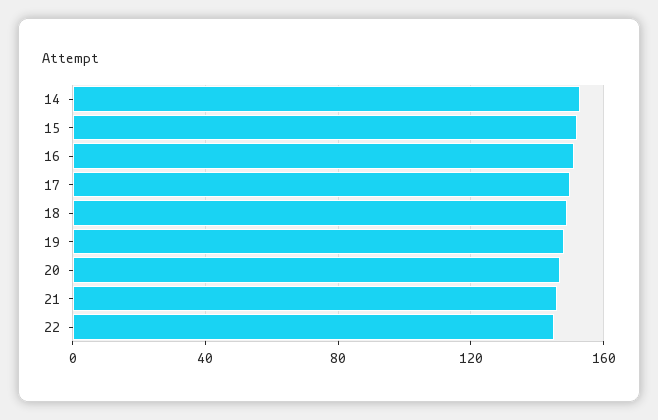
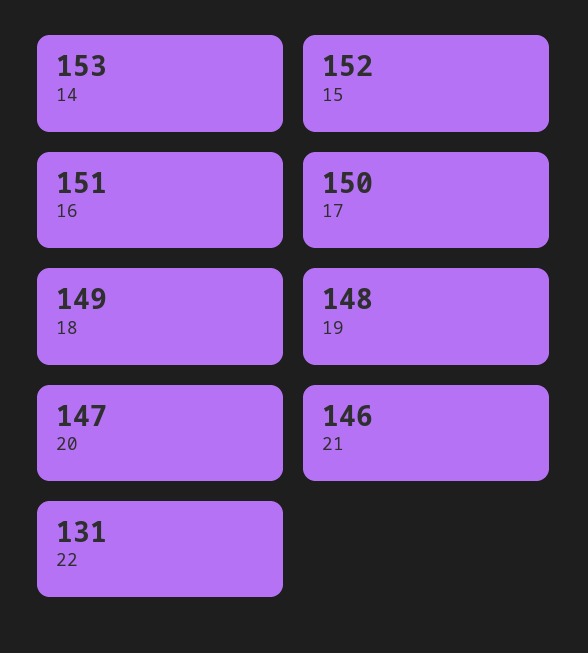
  {
    "14": 153,
    "15": 152,
    "16": 151,
    "17": 150,
    "18": 149,
    "19": 148,
    "20": 147,
    "21": 146,
-   "22": 145
+   "22": 131
  }

